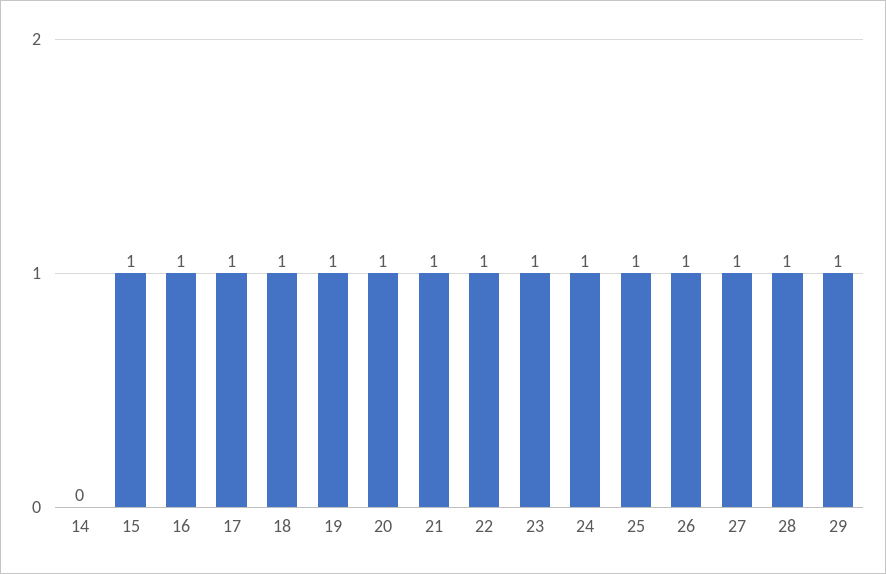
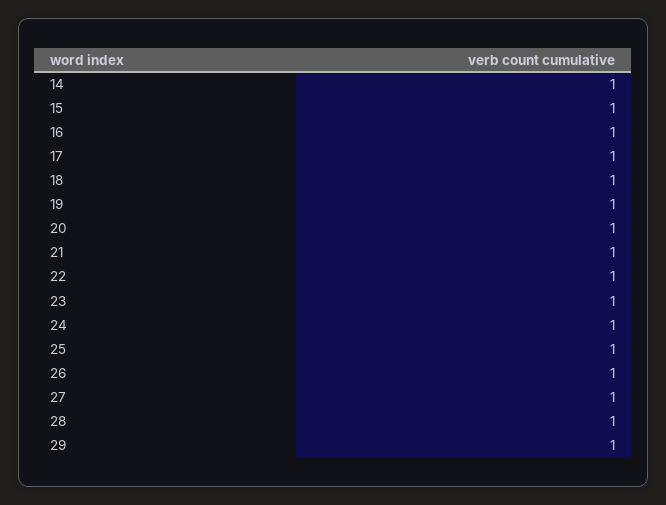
  {
-   "14": 0,
+   "14": 1,
    "15": 1,
    "16": 1,
    "17": 1,
    "18": 1,
    "19": 1,
    "20": 1,
    "21": 1,
    "22": 1,
    "23": 1,
    "24": 1,
    "25": 1,
    "26": 1,
    "27": 1,
    "28": 1,
    "29": 1
  }

